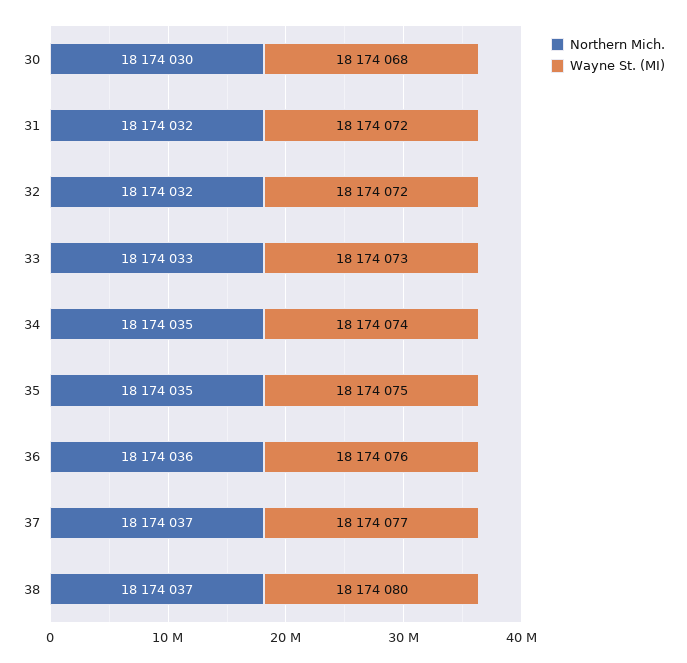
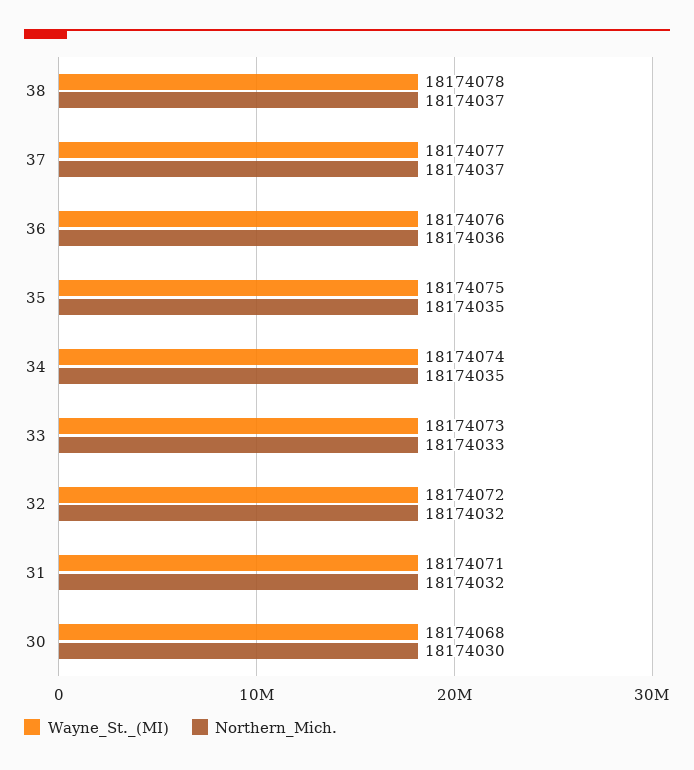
  {
    "Northern Mich.": {
      "30": 18174030,
      "31": 18174032,
      "32": 18174032,
      "33": 18174033,
      "34": 18174035,
      "35": 18174035,
      "36": 18174036,
      "37": 18174037,
      "38": 18174037
    },
    "Wayne St. (MI)": {
      "30": 18174068,
-     "31": 18174072,
+     "31": 18174071,
      "32": 18174072,
      "33": 18174073,
      "34": 18174074,
      "35": 18174075,
      "36": 18174076,
      "37": 18174077,
-     "38": 18174080
+     "38": 18174078
    }
  }

